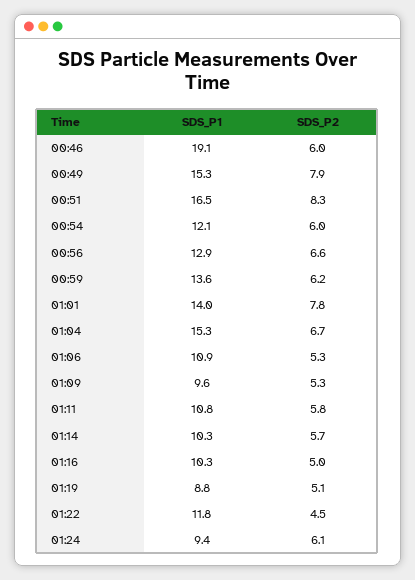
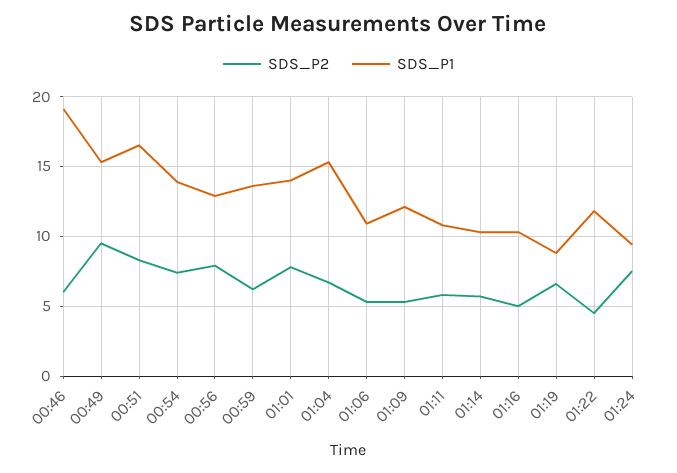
  {
    "SDS_P1": {
      "00:46": 19.1,
      "00:49": 15.3,
      "00:51": 16.5,
-     "00:54": 12.1,
+     "00:54": 14,
      "00:56": 12.9,
      "00:59": 13.6,
      "01:01": 14,
      "01:04": 15.3,
      "01:06": 10.9,
-     "01:09": 9.6,
+     "01:09": 12,
      "01:11": 10.8,
      "01:14": 10.3,
      "01:16": 10.3,
      "01:19": 8.8,
      "01:22": 11.8,
      "01:24": 9.4
    },
    "SDS_P2": {
      "00:46": 6,
-     "00:49": 7.9,
+     "00:49": 9.5,
      "00:51": 8.3,
-     "00:54": 6,
+     "00:54": 7.5,
-     "00:56": 6.6,
+     "00:56": 8,
      "00:59": 6.2,
      "01:01": 7.8,
      "01:04": 6.7,
      "01:06": 5.3,
      "01:09": 5.3,
      "01:11": 5.8,
      "01:14": 5.7,
      "01:16": 5,
-     "01:19": 5.1,
+     "01:19": 6.5,
      "01:22": 4.5,
-     "01:24": 6.1
+     "01:24": 7.5
    }
  }

